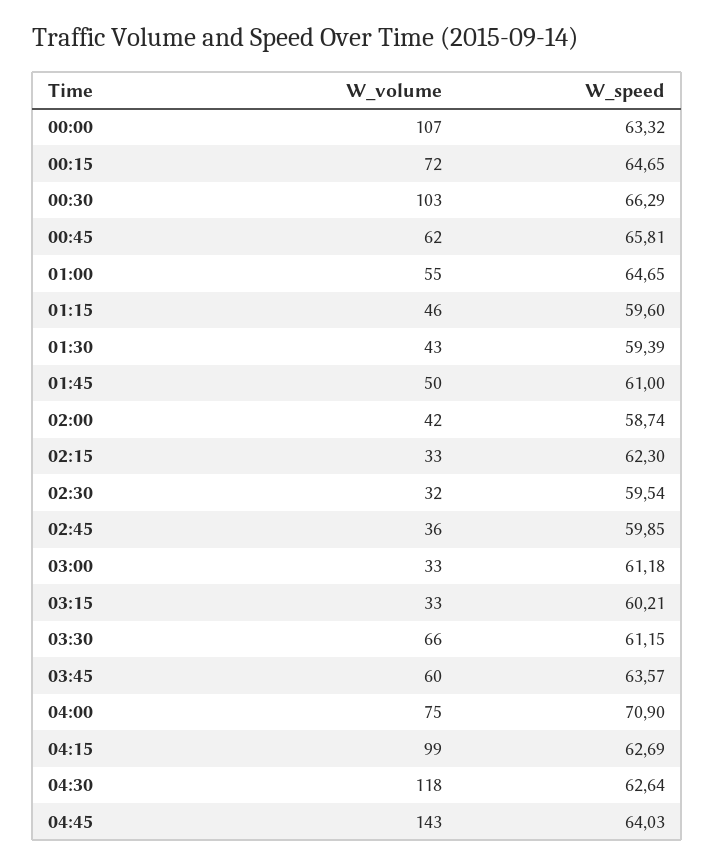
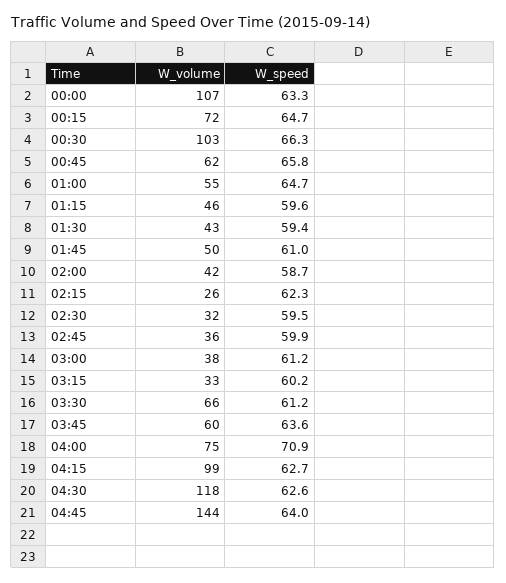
  {
    "W_volume": {
      "00:00": 107,
      "00:15": 72,
      "00:30": 103,
      "00:45": 62,
      "01:00": 55,
      "01:15": 46,
      "01:30": 43,
      "01:45": 50,
      "02:00": 42,
-     "02:15": 33,
+     "02:15": 26,
      "02:30": 32,
      "02:45": 36,
-     "03:00": 33,
+     "03:00": 38,
      "03:15": 33,
      "03:30": 66,
      "03:45": 60,
      "04:00": 75,
      "04:15": 99,
      "04:30": 118,
-     "04:45": 143
+     "04:45": 144
    },
    "W_speed": {
      "00:00": 63.32,
      "00:15": 64.65,
      "00:30": 66.29,
      "00:45": 65.81,
      "01:00": 64.65,
      "01:15": 59.6,
      "01:30": 59.39,
      "01:45": 61,
      "02:00": 58.74,
      "02:15": 62.3,
      "02:30": 59.54,
      "02:45": 59.85,
      "03:00": 61.18,
      "03:15": 60.21,
      "03:30": 61.15,
      "03:45": 63.57,
      "04:00": 70.9,
      "04:15": 62.69,
      "04:30": 62.64,
      "04:45": 64.03
    }
  }

